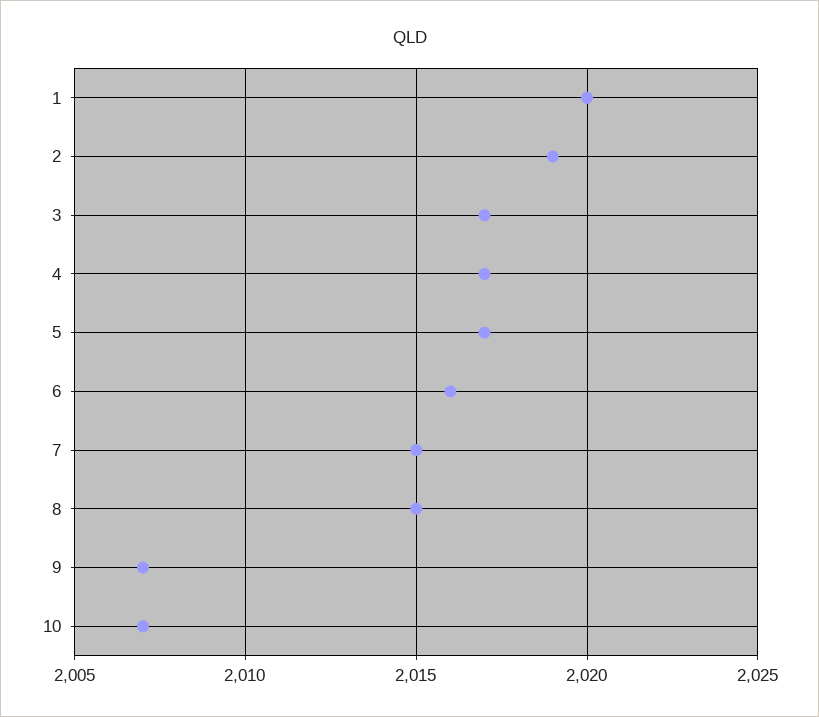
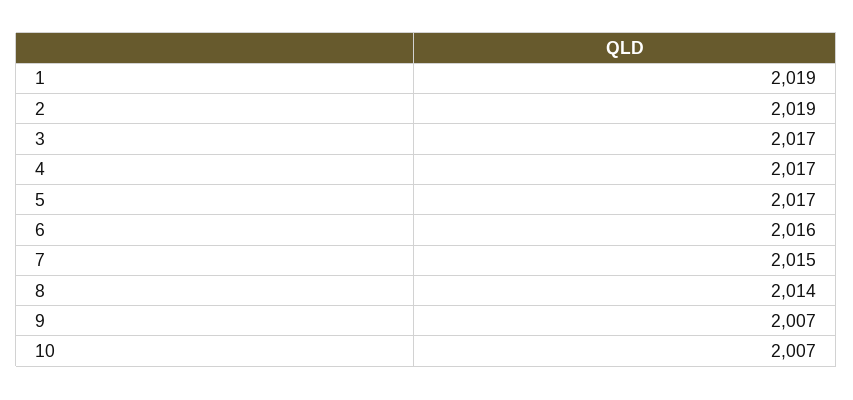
  {
-   "1": 2020,
+   "1": 2019,
    "2": 2019,
    "3": 2017,
    "4": 2017,
    "5": 2017,
    "6": 2016,
    "7": 2015,
-   "8": 2015,
+   "8": 2014,
    "9": 2007,
    "10": 2007
  }

